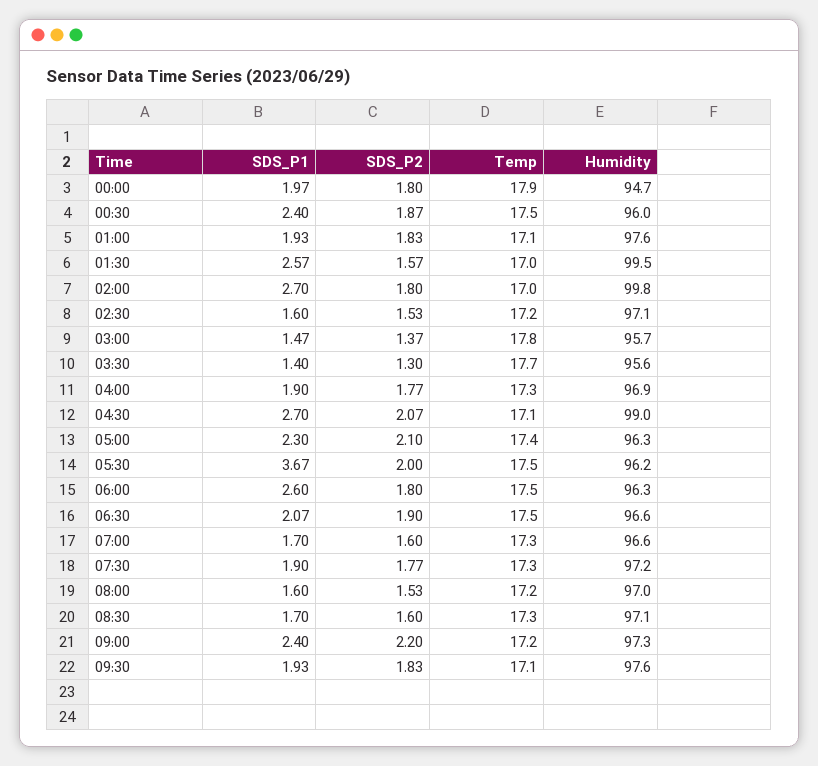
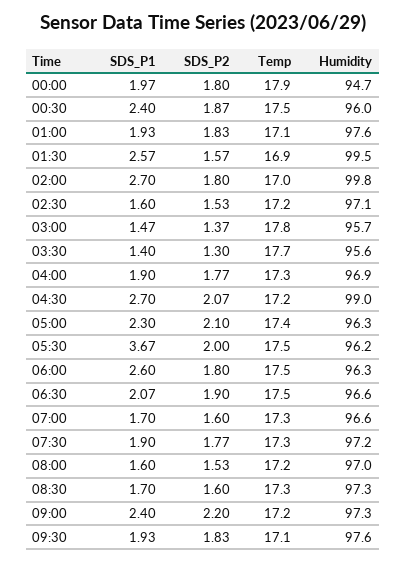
  {
    "SDS_P1": {
      "00:00": 1.97,
      "00:30": 2.4,
      "01:00": 1.93,
      "01:30": 2.57,
      "02:00": 2.7,
      "02:30": 1.6,
      "03:00": 1.47,
      "03:30": 1.4,
      "04:00": 1.9,
      "04:30": 2.7,
      "05:00": 2.3,
      "05:30": 3.67,
      "06:00": 2.6,
      "06:30": 2.07,
      "07:00": 1.7,
      "07:30": 1.9,
      "08:00": 1.6,
      "08:30": 1.7,
      "09:00": 2.4,
      "09:30": 1.93
    },
    "SDS_P2": {
      "00:00": 1.8,
      "00:30": 1.87,
      "01:00": 1.83,
      "01:30": 1.57,
      "02:00": 1.8,
      "02:30": 1.53,
      "03:00": 1.37,
      "03:30": 1.3,
      "04:00": 1.77,
      "04:30": 2.07,
      "05:00": 2.1,
      "05:30": 2,
      "06:00": 1.8,
      "06:30": 1.9,
      "07:00": 1.6,
      "07:30": 1.77,
      "08:00": 1.53,
      "08:30": 1.6,
      "09:00": 2.2,
      "09:30": 1.83
    },
    "Temp": {
      "00:00": 17.9,
      "00:30": 17.5,
      "01:00": 17.1,
-     "01:30": 17,
+     "01:30": 16.9,
      "02:00": 17,
      "02:30": 17.2,
      "03:00": 17.8,
      "03:30": 17.7,
      "04:00": 17.3,
-     "04:30": 17.1,
+     "04:30": 17.2,
      "05:00": 17.4,
      "05:30": 17.5,
      "06:00": 17.5,
      "06:30": 17.5,
      "07:00": 17.3,
      "07:30": 17.3,
      "08:00": 17.2,
      "08:30": 17.3,
      "09:00": 17.2,
      "09:30": 17.1
    },
    "Humidity": {
      "00:00": 94.7,
      "00:30": 96,
      "01:00": 97.6,
      "01:30": 99.5,
      "02:00": 99.8,
      "02:30": 97.1,
      "03:00": 95.7,
      "03:30": 95.6,
      "04:00": 96.9,
      "04:30": 99,
      "05:00": 96.3,
      "05:30": 96.2,
      "06:00": 96.3,
      "06:30": 96.6,
      "07:00": 96.6,
      "07:30": 97.2,
      "08:00": 97,
-     "08:30": 97.1,
+     "08:30": 97.3,
      "09:00": 97.3,
      "09:30": 97.6
    }
  }

